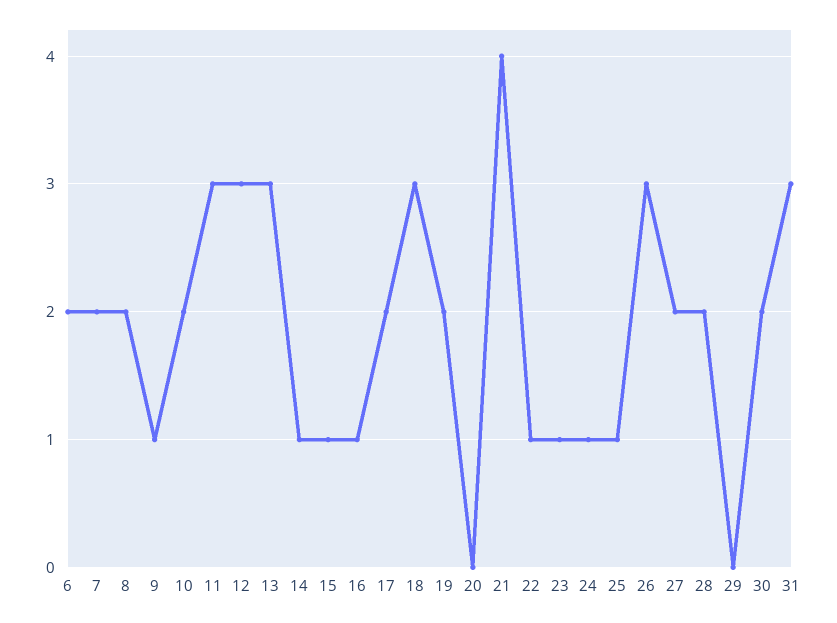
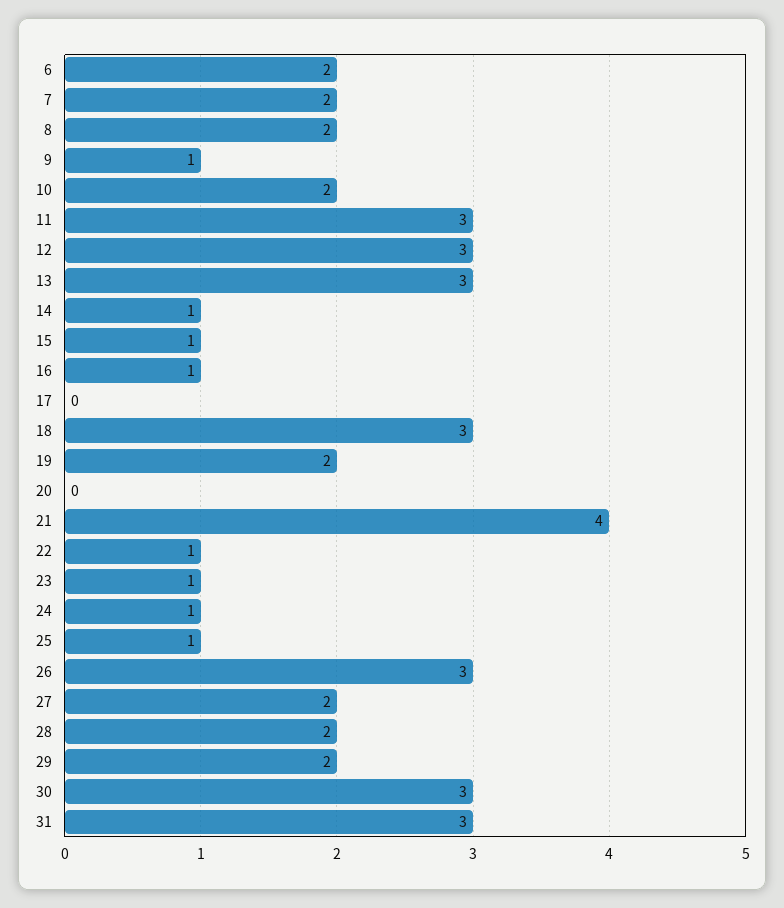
  {
    "6": 2,
    "7": 2,
    "8": 2,
    "9": 1,
    "10": 2,
    "11": 3,
    "12": 3,
    "13": 3,
    "14": 1,
    "15": 1,
    "16": 1,
-   "17": 2,
+   "17": 0,
    "18": 3,
    "19": 2,
    "20": 0,
    "21": 4,
    "22": 1,
    "23": 1,
    "24": 1,
    "25": 1,
    "26": 3,
    "27": 2,
    "28": 2,
-   "29": 0,
+   "29": 2,
-   "30": 2,
+   "30": 3,
    "31": 3
  }

